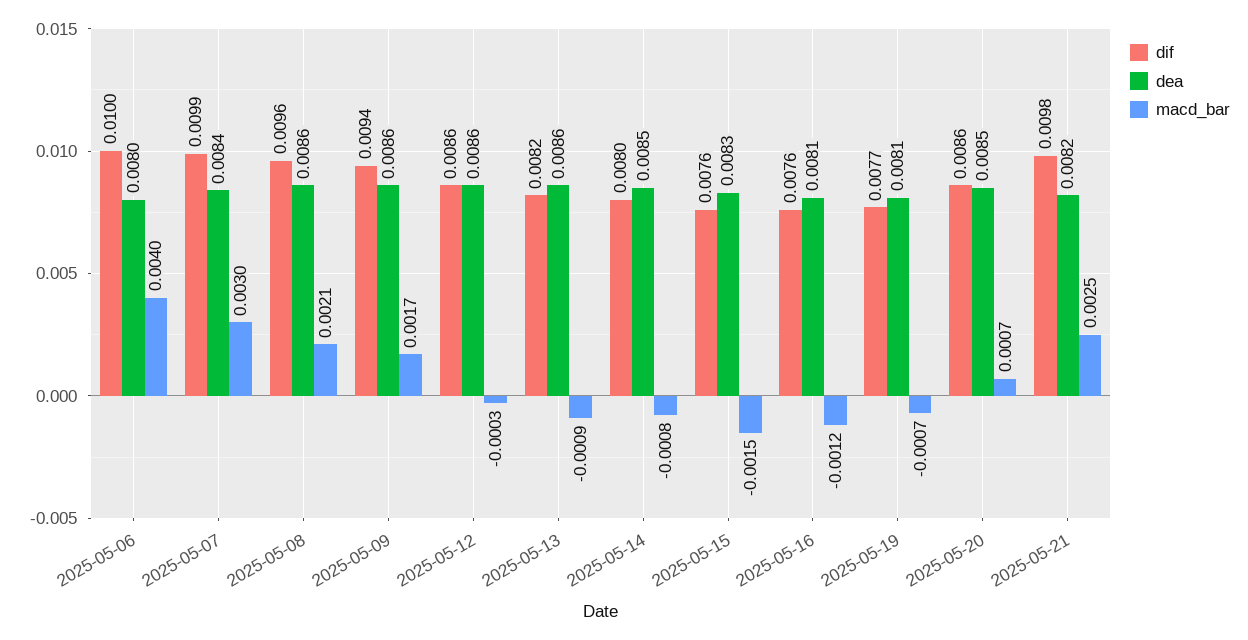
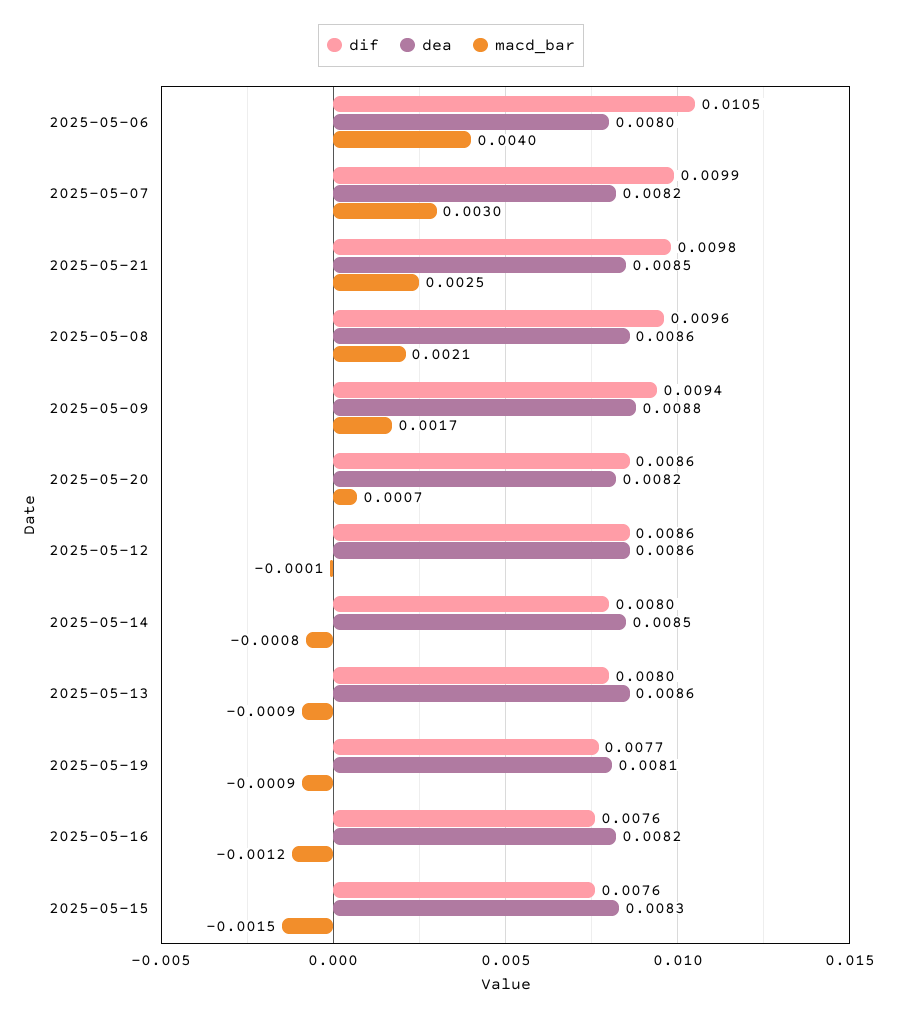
  {
    "dif": {
-     "2025-05-06": 0.01,
+     "2025-05-06": 0.0105,
      "2025-05-07": 0.0099,
      "2025-05-08": 0.0096,
      "2025-05-09": 0.0094,
      "2025-05-12": 0.0086,
-     "2025-05-13": 0.0082,
+     "2025-05-13": 0.008,
      "2025-05-14": 0.008,
      "2025-05-15": 0.0076,
      "2025-05-16": 0.0076,
      "2025-05-19": 0.0077,
      "2025-05-20": 0.0086,
      "2025-05-21": 0.0098
    },
    "dea": {
      "2025-05-06": 0.008,
-     "2025-05-07": 0.0084,
+     "2025-05-07": 0.0082,
      "2025-05-08": 0.0086,
-     "2025-05-09": 0.0086,
+     "2025-05-09": 0.0088,
      "2025-05-12": 0.0086,
      "2025-05-13": 0.0086,
      "2025-05-14": 0.0085,
      "2025-05-15": 0.0083,
-     "2025-05-16": 0.0081,
+     "2025-05-16": 0.0082,
      "2025-05-19": 0.0081,
-     "2025-05-20": 0.0085,
+     "2025-05-20": 0.0082,
-     "2025-05-21": 0.0082
+     "2025-05-21": 0.0085
    },
    "macd_bar": {
      "2025-05-06": 0.004,
      "2025-05-07": 0.003,
      "2025-05-08": 0.0021,
      "2025-05-09": 0.0017,
-     "2025-05-12": -0.0003,
+     "2025-05-12": -0.0001,
      "2025-05-13": -0.0009,
      "2025-05-14": -0.0008,
      "2025-05-15": -0.0015,
      "2025-05-16": -0.0012,
-     "2025-05-19": -0.0007,
+     "2025-05-19": -0.0009,
      "2025-05-20": 0.0007,
      "2025-05-21": 0.0025
    }
  }

